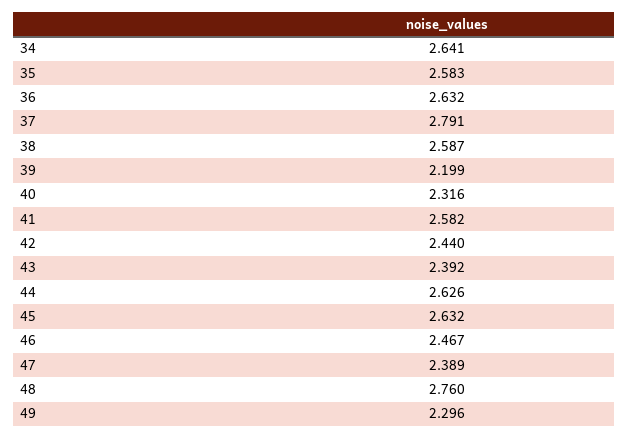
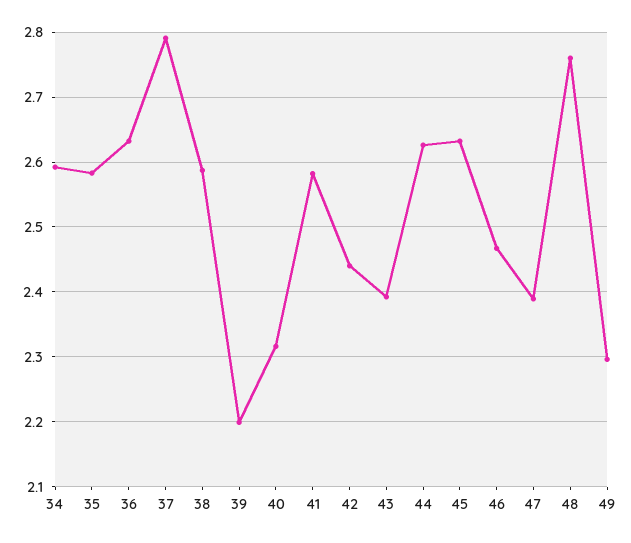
  {
-   "34": 2.641,
+   "34": 2.59,
    "35": 2.583,
    "36": 2.632,
    "37": 2.791,
    "38": 2.587,
    "39": 2.199,
    "40": 2.316,
    "41": 2.582,
    "42": 2.44,
    "43": 2.392,
    "44": 2.626,
    "45": 2.632,
    "46": 2.467,
    "47": 2.389,
    "48": 2.76,
    "49": 2.296
  }

